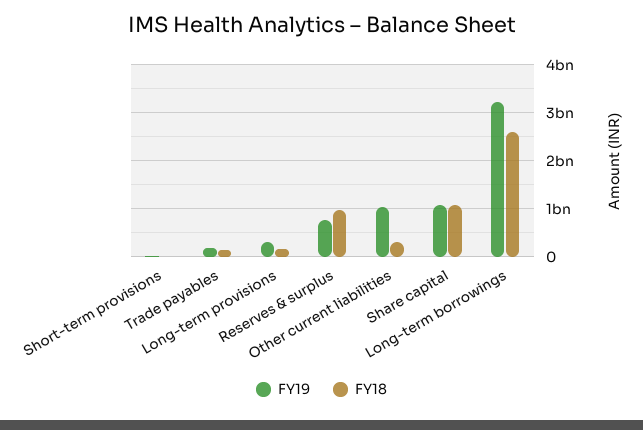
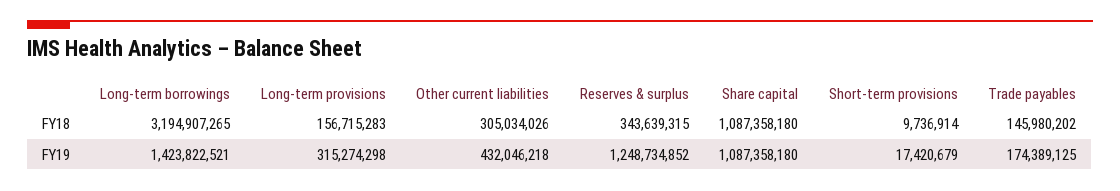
  {
    "FY19": {
      "Short-term provisions": 17420679,
      "Trade payables": 174389125,
      "Long-term provisions": 315274298,
-     "Reserves & surplus": 800000000,
+     "Reserves & surplus": 1248734852,
-     "Other current liabilities": 1000000000,
+     "Other current liabilities": 432046218,
      "Share capital": 1087358180,
-     "Long-term borrowings": 3200000000
+     "Long-term borrowings": 1423822521
    },
    "FY18": {
      "Short-term provisions": 9736914,
      "Trade payables": 145980202,
      "Long-term provisions": 156715283,
-     "Reserves & surplus": 1000000000,
+     "Reserves & surplus": 343639315,
      "Other current liabilities": 305034026,
      "Share capital": 1087358180,
-     "Long-term borrowings": 2600000000
+     "Long-term borrowings": 3194907265
    }
  }

